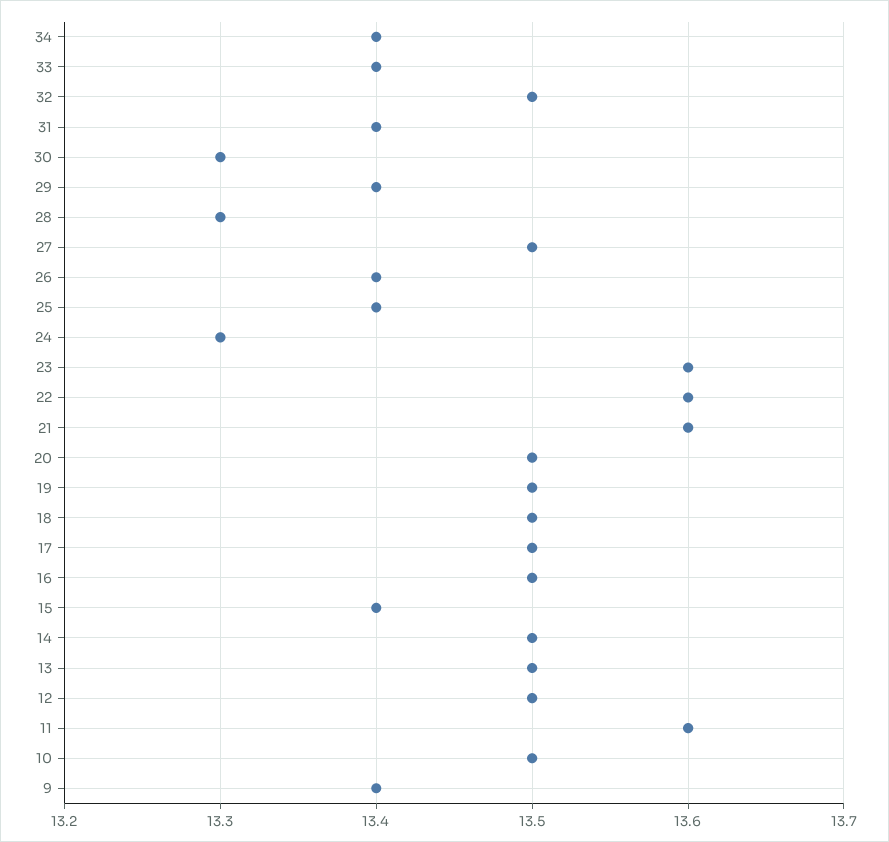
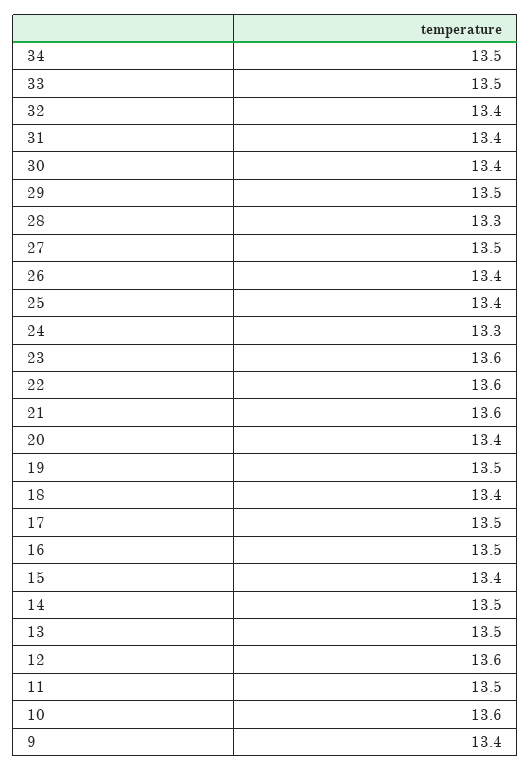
  {
-   "34": 13.4,
+   "34": 13.5,
-   "33": 13.4,
+   "33": 13.5,
-   "32": 13.5,
+   "32": 13.4,
    "31": 13.4,
-   "30": 13.3,
+   "30": 13.4,
-   "29": 13.4,
+   "29": 13.5,
    "28": 13.3,
    "27": 13.5,
    "26": 13.4,
    "25": 13.4,
    "24": 13.3,
    "23": 13.6,
    "22": 13.6,
    "21": 13.6,
-   "20": 13.5,
+   "20": 13.4,
    "19": 13.5,
-   "18": 13.5,
+   "18": 13.4,
    "17": 13.5,
    "16": 13.5,
    "15": 13.4,
    "14": 13.5,
    "13": 13.5,
-   "12": 13.5,
+   "12": 13.6,
-   "11": 13.6,
+   "11": 13.5,
-   "10": 13.5,
+   "10": 13.6,
    "9": 13.4
  }

